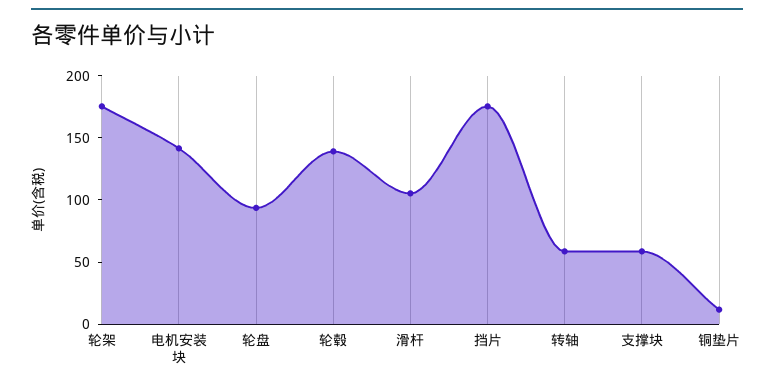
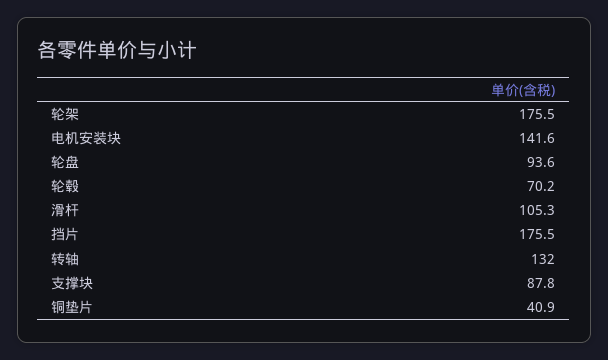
  {
    "轮架": 175.5,
    "电机安装块": 141.6,
    "轮盘": 93.6,
-   "轮毂": 140,
+   "轮毂": 70.2,
    "滑杆": 105.3,
    "挡片": 175.5,
-   "转轴": 60,
+   "转轴": 132,
-   "支撑块": 60,
+   "支撑块": 87.8,
-   "铜垫片": 10
+   "铜垫片": 40.9
  }

